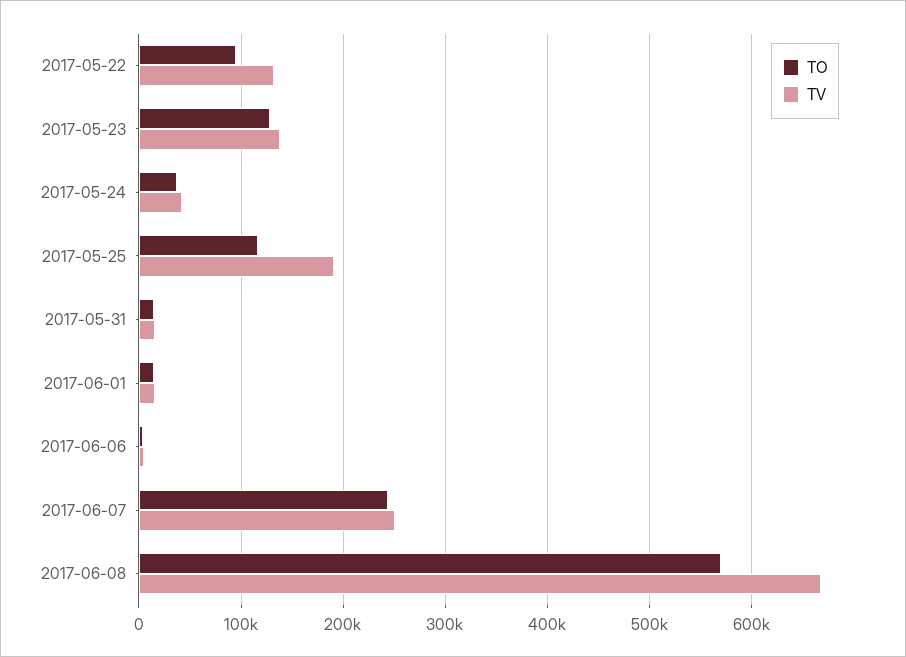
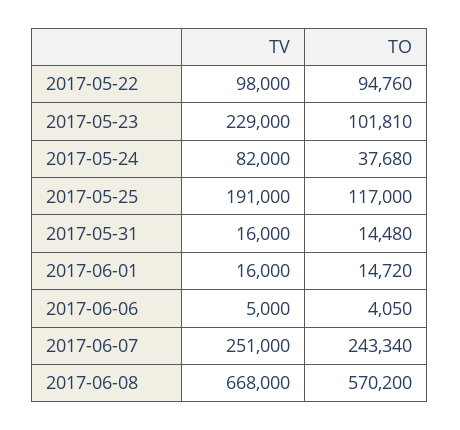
  {
    "TO": {
      "2017-05-22": 94760,
-     "2017-05-23": 130000,
+     "2017-05-23": 101810,
      "2017-05-24": 37680,
      "2017-05-25": 117000,
      "2017-05-31": 14480,
      "2017-06-01": 14720,
      "2017-06-06": 4050,
      "2017-06-07": 243340,
      "2017-06-08": 570200
    },
    "TV": {
-     "2017-05-22": 130000,
+     "2017-05-22": 98000,
-     "2017-05-23": 140000,
+     "2017-05-23": 229000,
-     "2017-05-24": 40000,
+     "2017-05-24": 82000,
      "2017-05-25": 191000,
      "2017-05-31": 16000,
      "2017-06-01": 16000,
      "2017-06-06": 5000,
      "2017-06-07": 251000,
      "2017-06-08": 668000
    }
  }

